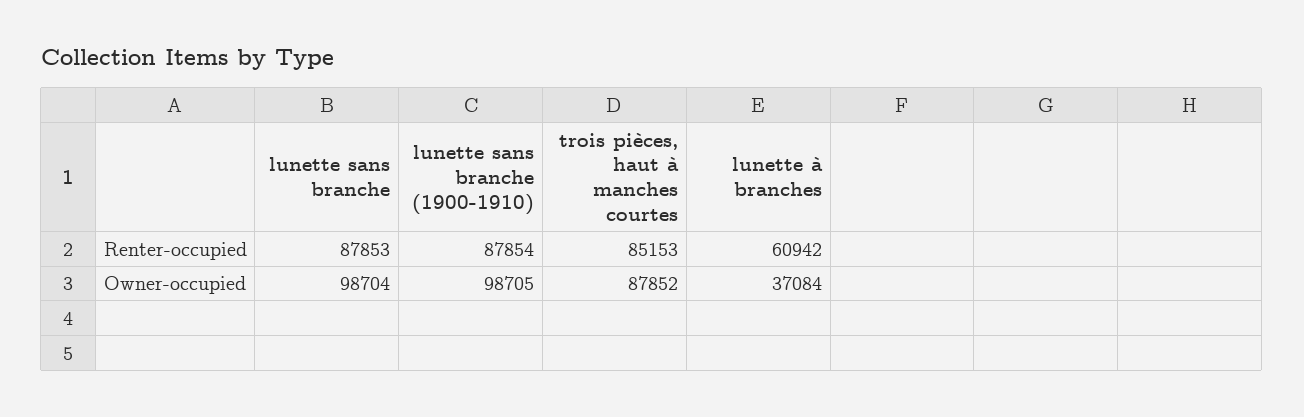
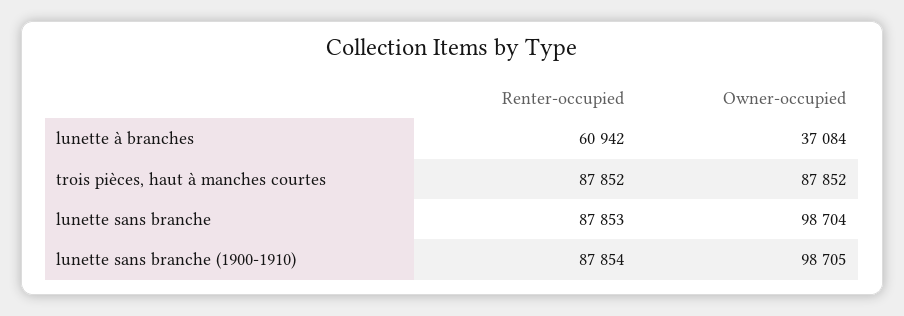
  {
    "lunette sans branche": {
      "Renter-occupied": 87853,
      "Owner-occupied": 98704
    },
    "lunette sans branche (1900-1910)": {
      "Renter-occupied": 87854,
      "Owner-occupied": 98705
    },
    "trois pièces, haut à manches courtes": {
-     "Renter-occupied": 85153,
+     "Renter-occupied": 87852,
      "Owner-occupied": 87852
    },
    "lunette à branches": {
      "Renter-occupied": 60942,
      "Owner-occupied": 37084
    }
  }

